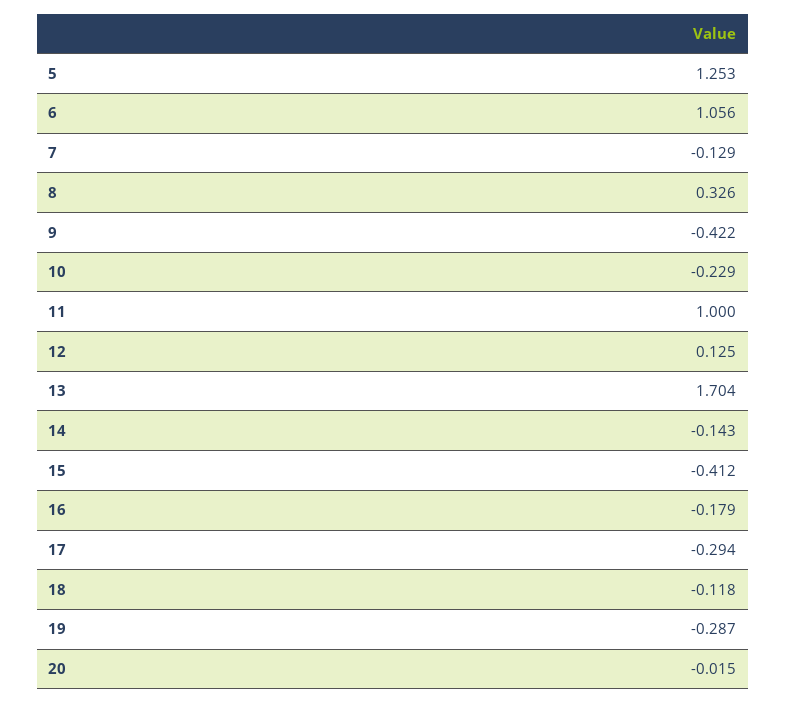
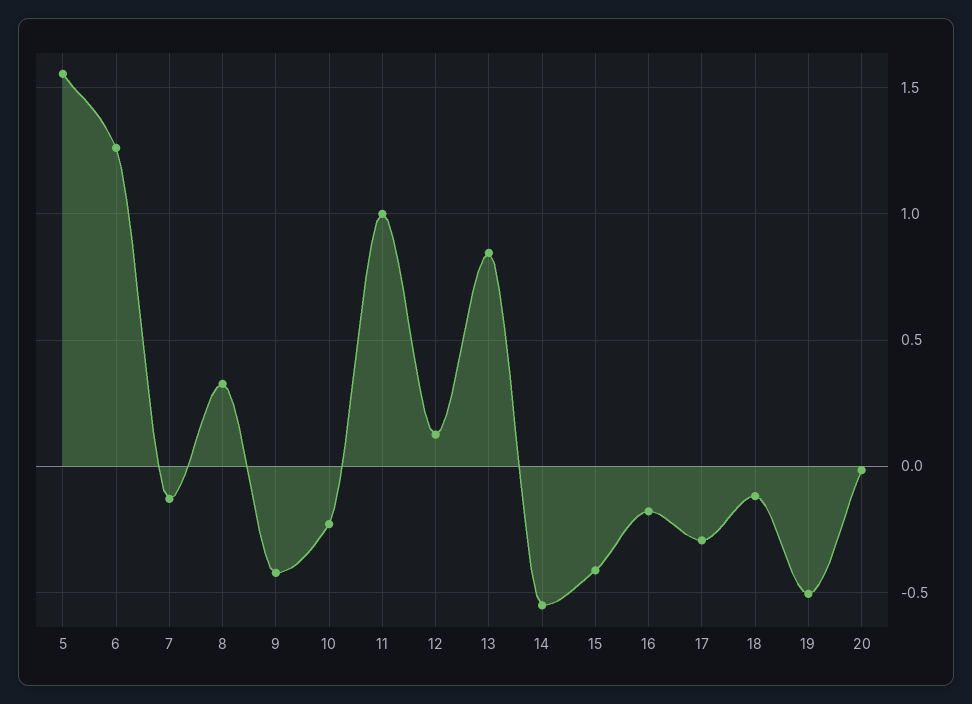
  {
-   "5": 1.253,
+   "5": 1.55,
-   "6": 1.056,
+   "6": 1.25,
    "7": -0.129,
    "8": 0.326,
    "9": -0.422,
    "10": -0.229,
    "11": 1,
    "12": 0.125,
-   "13": 1.704,
+   "13": 0.85,
-   "14": -0.143,
+   "14": -0.55,
    "15": -0.412,
    "16": -0.179,
    "17": -0.294,
    "18": -0.118,
-   "19": -0.287,
+   "19": -0.5,
    "20": -0.015
  }

